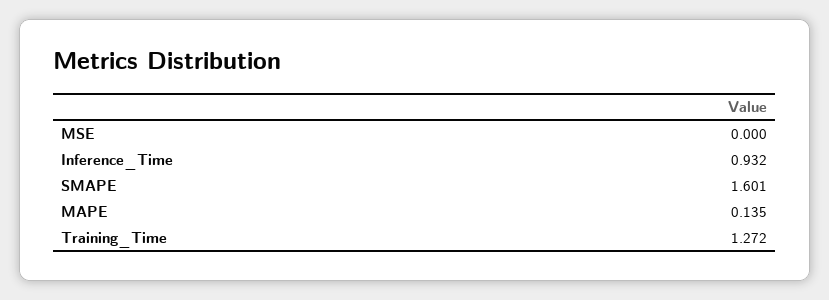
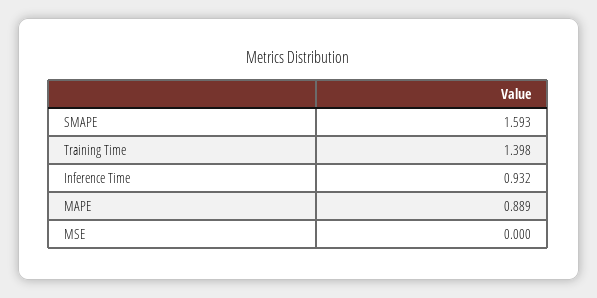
  {
    "MSE": 0,
    "Inference_Time": 0.932,
-   "SMAPE": 1.601,
+   "SMAPE": 1.593,
-   "MAPE": 0.135,
+   "MAPE": 0.889,
-   "Training_Time": 1.272
+   "Training_Time": 1.398
  }

